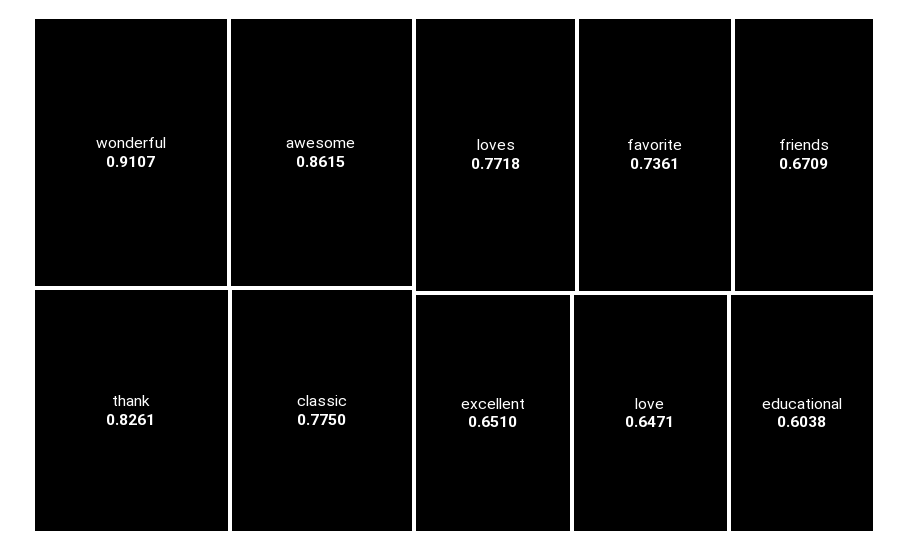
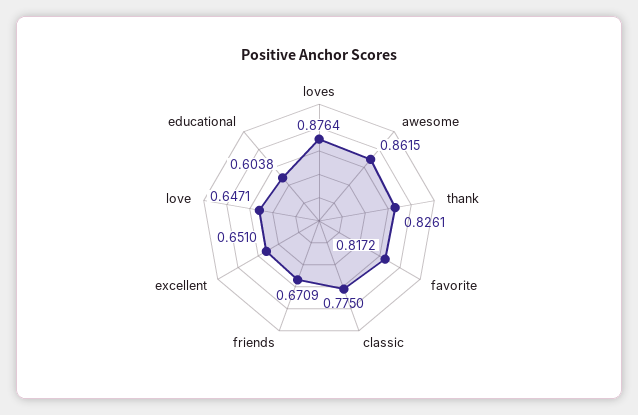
  {
-   "wonderful": 0.9107,
    "awesome": 0.8615,
    "thank": 0.8261,
    "classic": 0.775,
-   "loves": 0.7718,
+   "loves": 0.8764,
-   "favorite": 0.7361,
+   "favorite": 0.8172,
    "friends": 0.6709,
    "excellent": 0.651,
    "love": 0.6471,
    "educational": 0.6038
  }

